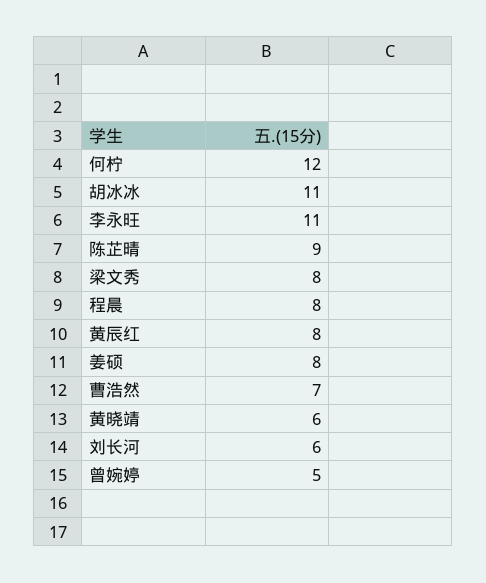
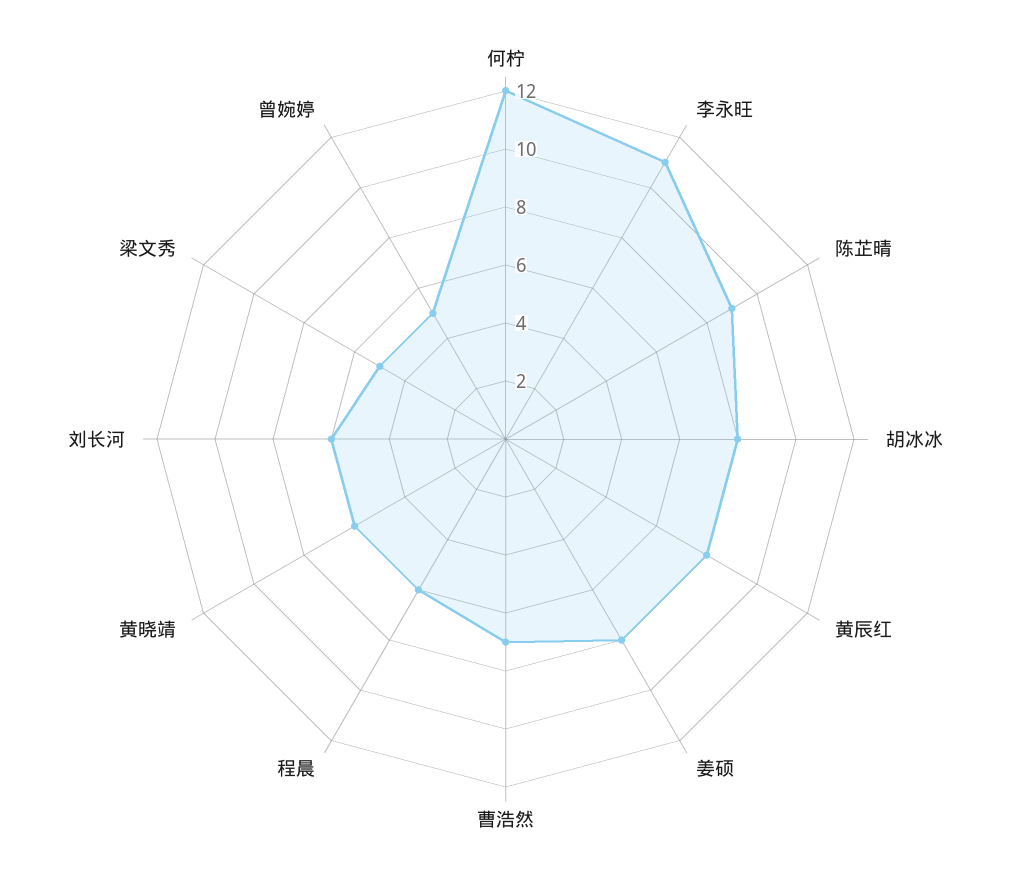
  {
    "何柠": 12,
-   "胡冰冰": 11,
+   "胡冰冰": 8,
    "李永旺": 11,
    "陈芷晴": 9,
-   "梁文秀": 8,
+   "梁文秀": 5,
-   "程晨": 8,
+   "程晨": 6,
    "黄辰红": 8,
    "姜硕": 8,
    "曹浩然": 7,
    "黄晓靖": 6,
    "刘长河": 6,
    "曾婉婷": 5
  }

